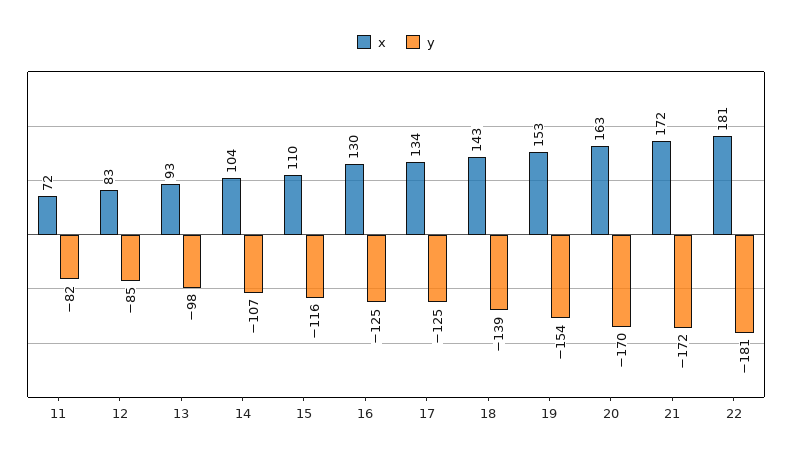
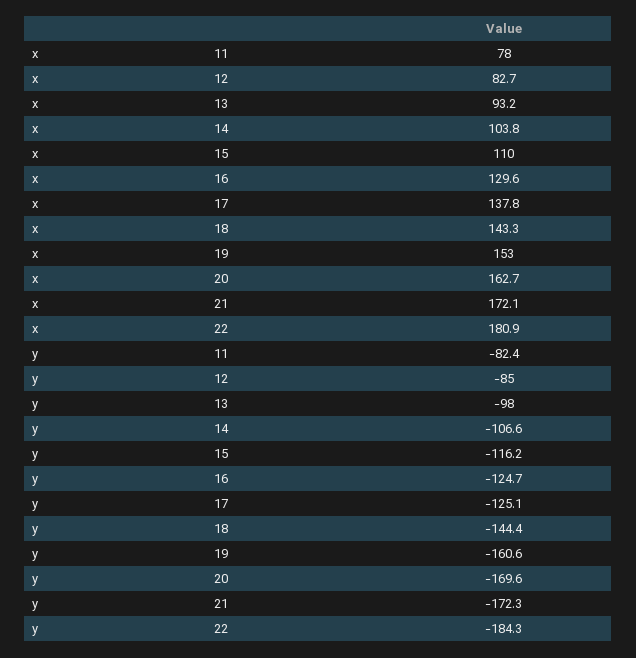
  {
    "x": {
-     "11": 72,
+     "11": 78,
      "12": 82.7,
      "13": 93.2,
      "14": 103.8,
      "15": 110,
      "16": 129.6,
-     "17": 134,
+     "17": 137.8,
      "18": 143.3,
      "19": 153,
      "20": 162.7,
      "21": 172.1,
      "22": 180.9
    },
    "y": {
      "11": -82.4,
      "12": -85,
      "13": -98,
      "14": -106.6,
      "15": -116.2,
      "16": -124.7,
      "17": -125.1,
-     "18": -139,
+     "18": -144.4,
-     "19": -154,
+     "19": -160.6,
      "20": -169.6,
      "21": -172.3,
-     "22": -181
+     "22": -184.3
    }
  }

